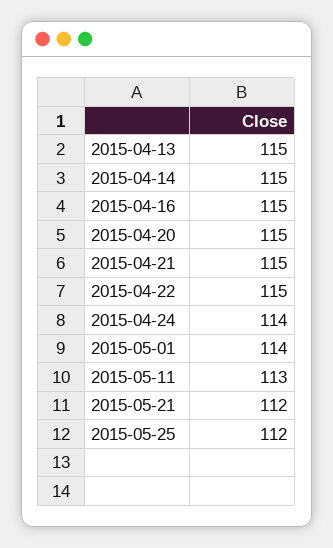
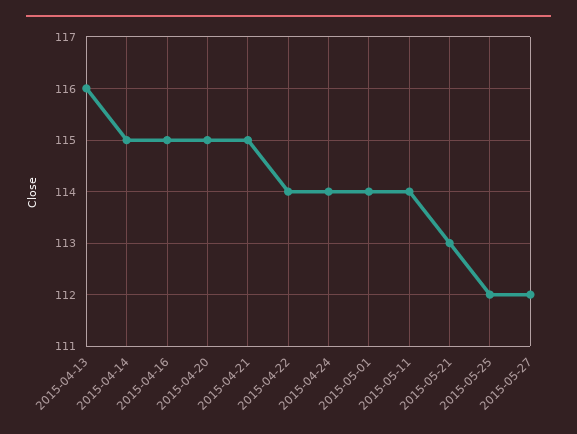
  {
-   "2015-04-13": 115,
+   "2015-04-13": 116,
    "2015-04-14": 115,
    "2015-04-16": 115,
    "2015-04-20": 115,
    "2015-04-21": 115,
-   "2015-04-22": 115,
+   "2015-04-22": 114,
    "2015-04-24": 114,
    "2015-05-01": 114,
-   "2015-05-11": 113,
+   "2015-05-11": 114,
-   "2015-05-21": 112,
+   "2015-05-21": 113,
-   "2015-05-25": 112
+   "2015-05-25": 112,
+   "2015-05-27": 112
  }

